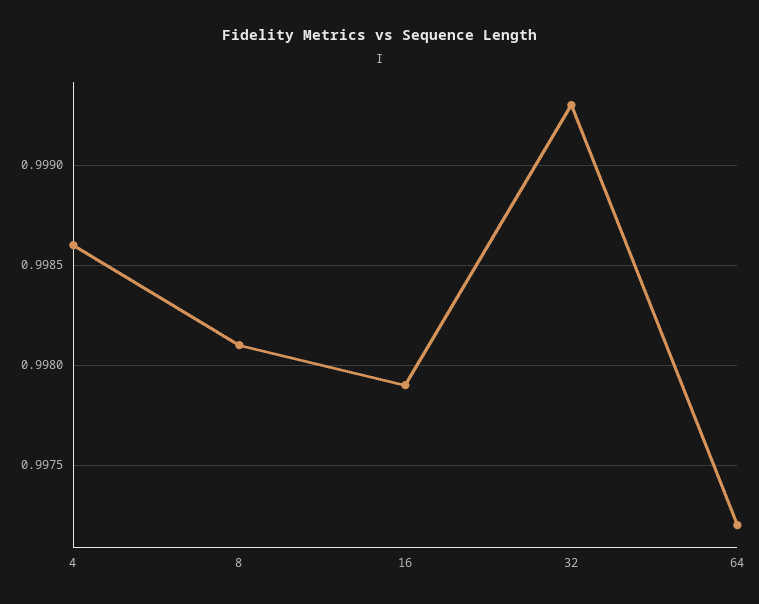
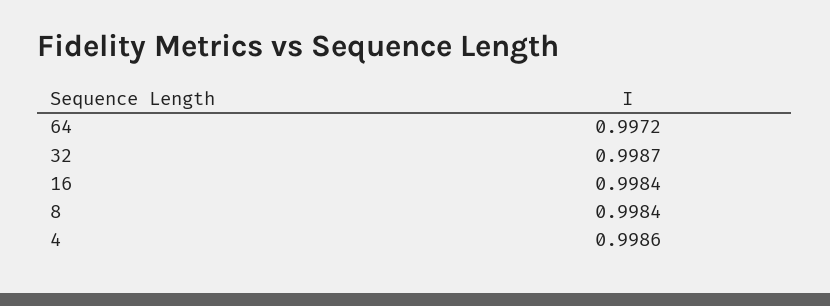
  {
    "4": 0.9986,
-   "8": 0.9981,
+   "8": 0.9984,
-   "16": 0.9979,
+   "16": 0.9984,
-   "32": 0.9993,
+   "32": 0.9987,
    "64": 0.9972
  }

